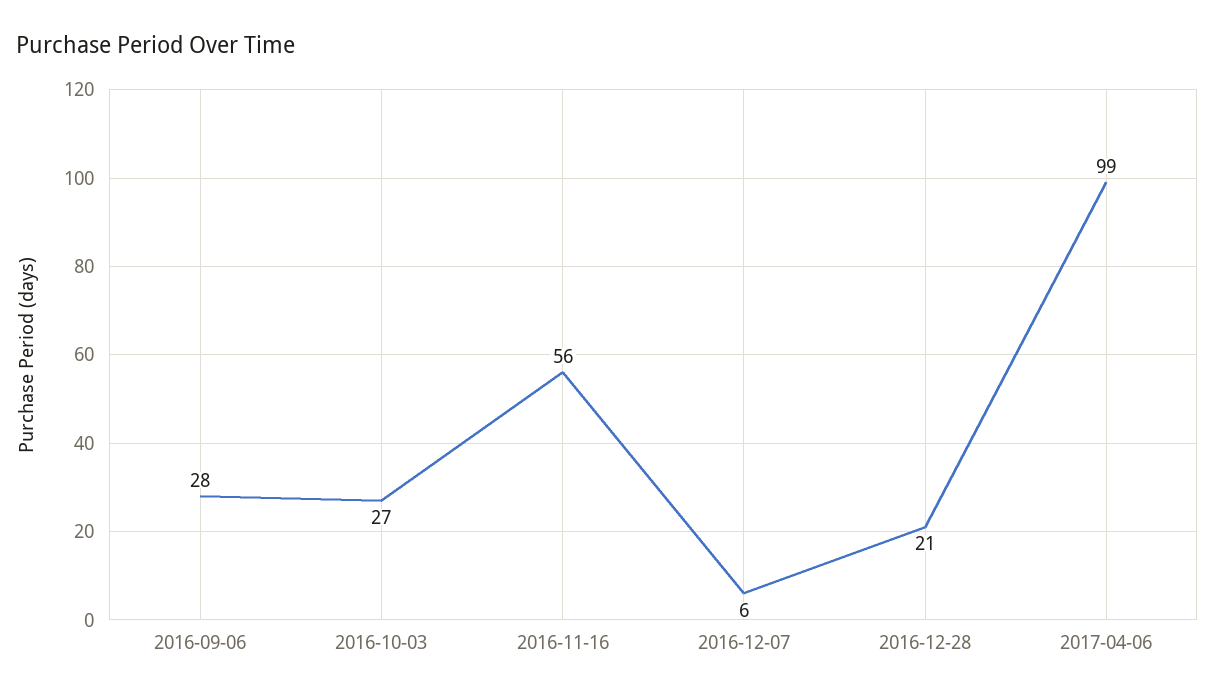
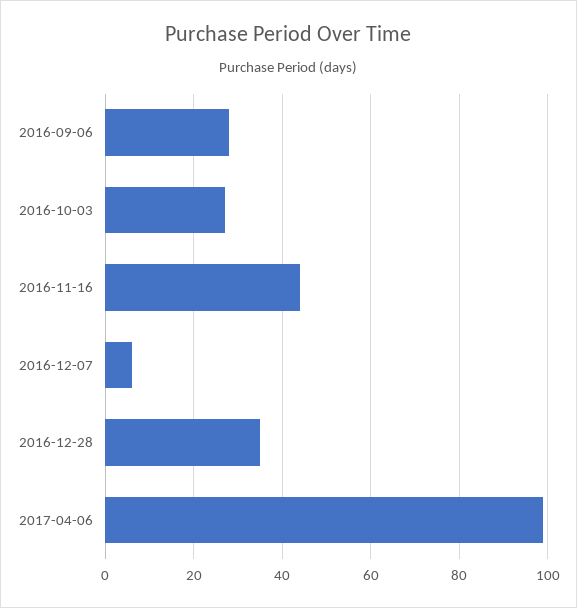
  {
    "2016-09-06": 28,
    "2016-10-03": 27,
-   "2016-11-16": 56,
+   "2016-11-16": 45,
    "2016-12-07": 6,
-   "2016-12-28": 21,
+   "2016-12-28": 35,
    "2017-04-06": 99
  }

